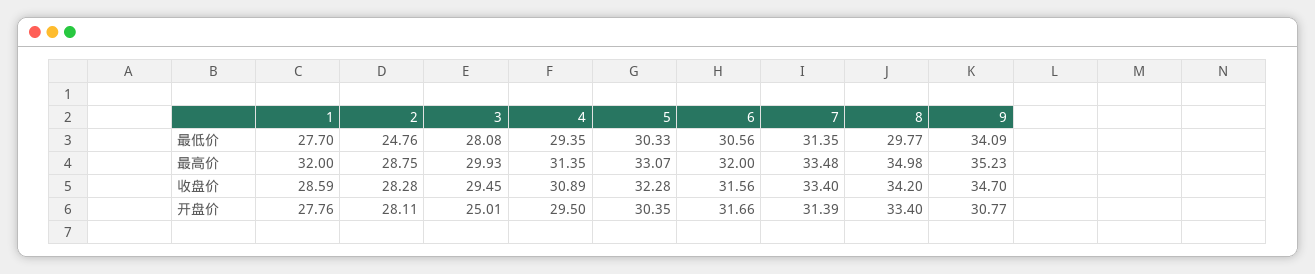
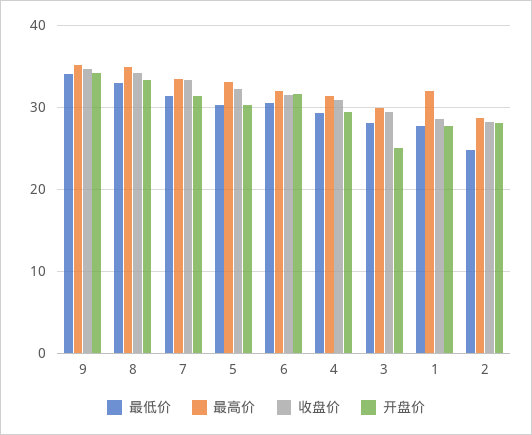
  {
    "最低价": {
      "1": 27.7,
      "2": 24.76,
      "3": 28.08,
      "4": 29.35,
      "5": 30.33,
      "6": 30.56,
      "7": 31.35,
-     "8": 29.77,
+     "8": 33,
      "9": 34.09
    },
    "最高价": {
      "1": 32,
      "2": 28.75,
      "3": 29.93,
      "4": 31.35,
      "5": 33.07,
      "6": 32,
      "7": 33.48,
      "8": 34.98,
      "9": 35.23
    },
    "收盘价": {
      "1": 28.59,
      "2": 28.28,
      "3": 29.45,
      "4": 30.89,
      "5": 32.28,
      "6": 31.56,
      "7": 33.4,
      "8": 34.2,
      "9": 34.7
    },
    "开盘价": {
      "1": 27.76,
      "2": 28.11,
      "3": 25.01,
      "4": 29.5,
      "5": 30.35,
      "6": 31.66,
      "7": 31.39,
      "8": 33.4,
-     "9": 30.77
+     "9": 34
    }
  }

